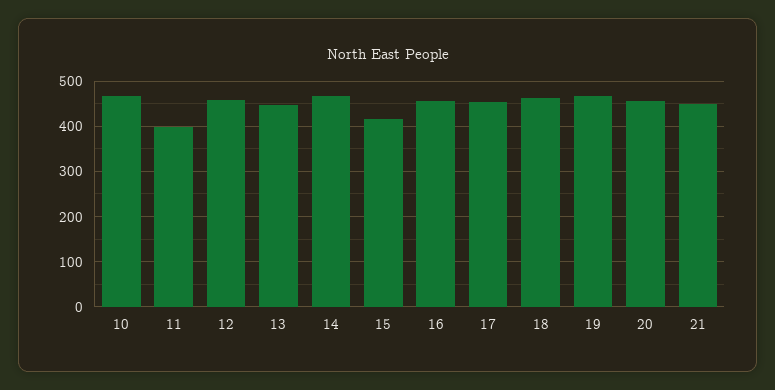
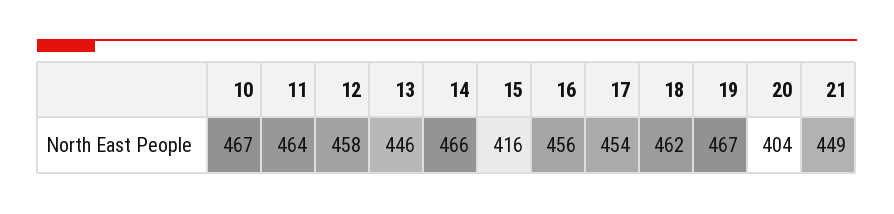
  {
    "10": 467,
-   "11": 400,
+   "11": 464,
    "12": 458,
    "13": 446,
    "14": 466,
    "15": 416,
    "16": 456,
    "17": 454,
    "18": 462,
    "19": 467,
-   "20": 460,
+   "20": 404,
    "21": 449
  }

